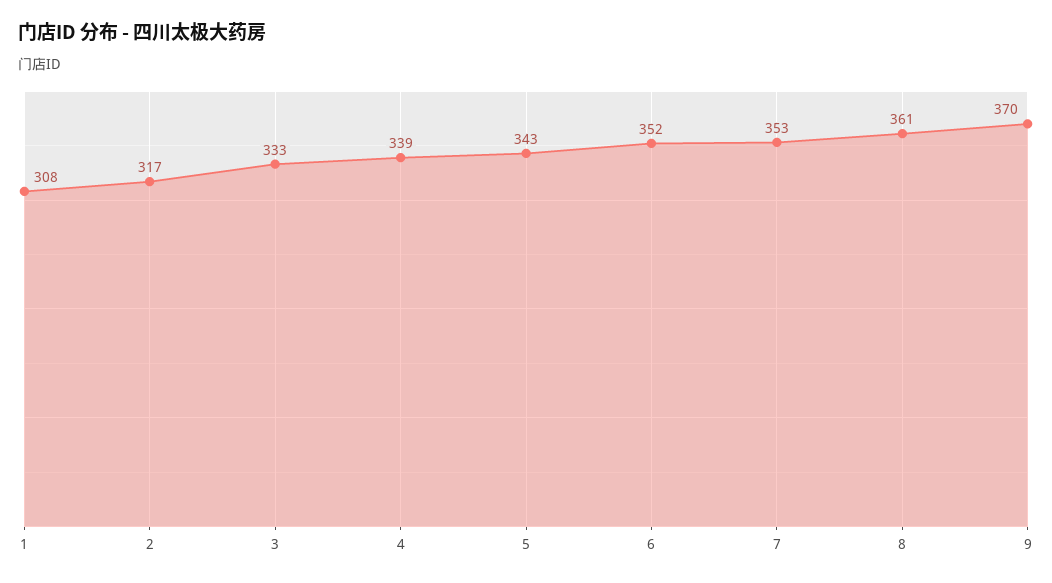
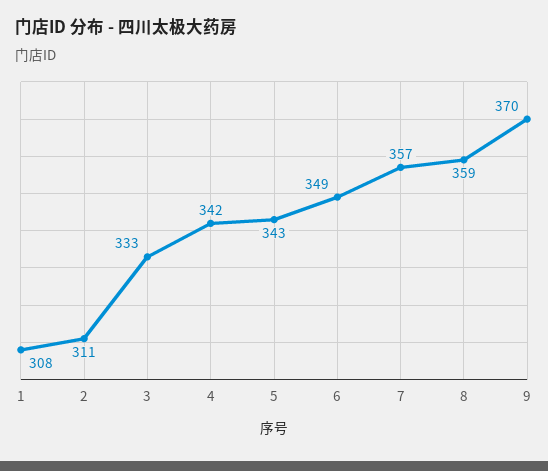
  {
    "1": 308,
-   "2": 317,
+   "2": 311,
    "3": 333,
-   "4": 339,
+   "4": 342,
    "5": 343,
-   "6": 352,
+   "6": 349,
-   "7": 353,
+   "7": 357,
-   "8": 361,
+   "8": 359,
    "9": 370
  }

